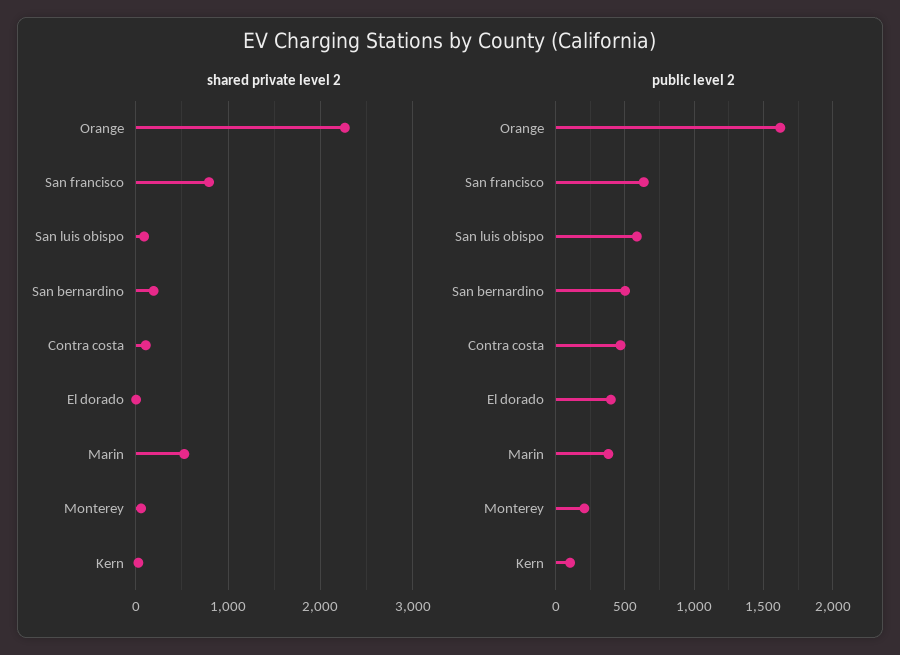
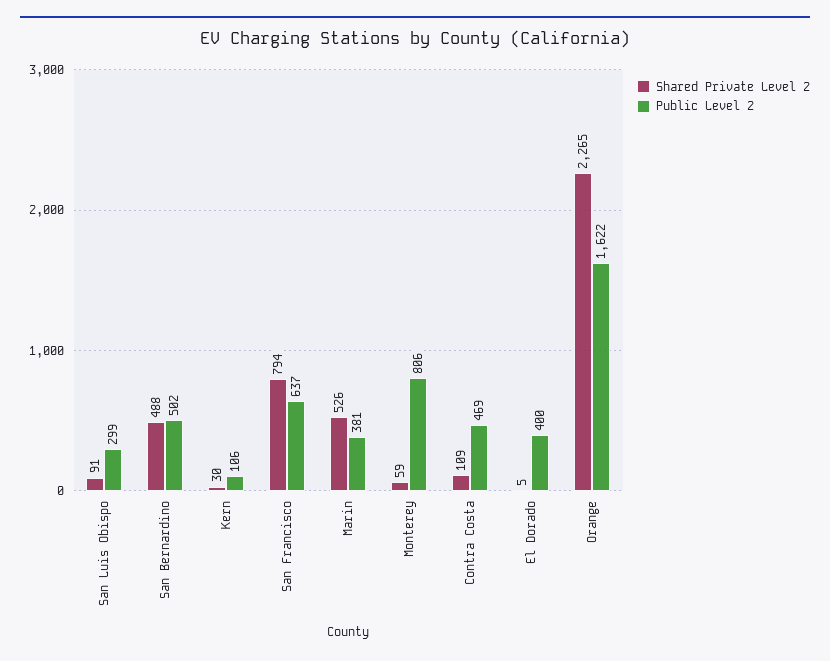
  {
    "shared private level 2": {
      "Orange": 2265,
      "San francisco": 794,
      "San luis obispo": 91,
-     "San bernardino": 200,
+     "San bernardino": 488,
      "Contra costa": 109,
      "El dorado": 5,
      "Marin": 526,
      "Monterey": 59,
      "Kern": 30
    },
    "public level 2": {
      "Orange": 1622,
      "San francisco": 637,
-     "San luis obispo": 600,
+     "San luis obispo": 299,
      "San bernardino": 502,
      "Contra costa": 469,
      "El dorado": 400,
      "Marin": 381,
-     "Monterey": 200,
+     "Monterey": 806,
      "Kern": 106
    }
  }

